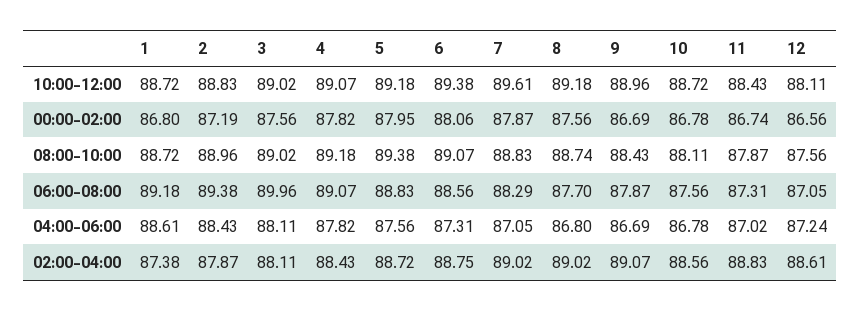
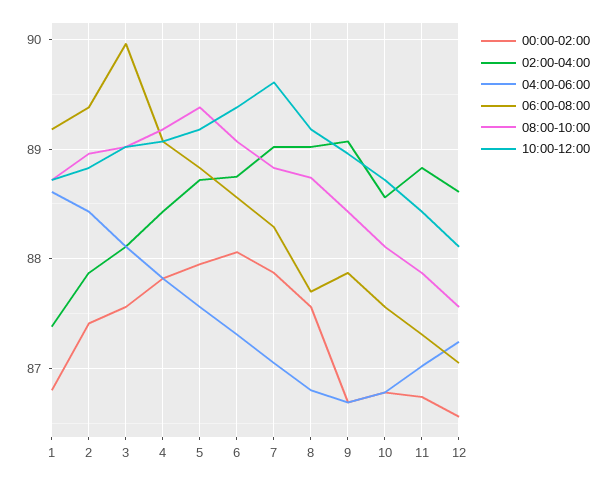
  {
    "10:00-12:00": {
      "1": 88.72,
      "2": 88.83,
      "3": 89.02,
      "4": 89.07,
      "5": 89.18,
      "6": 89.38,
      "7": 89.61,
      "8": 89.18,
      "9": 88.96,
      "10": 88.72,
      "11": 88.43,
      "12": 88.11
    },
    "00:00-02:00": {
      "1": 86.8,
-     "2": 87.19,
+     "2": 87.4,
      "3": 87.56,
      "4": 87.82,
      "5": 87.95,
      "6": 88.06,
      "7": 87.87,
      "8": 87.56,
      "9": 86.69,
      "10": 86.78,
      "11": 86.74,
      "12": 86.56
    },
    "08:00-10:00": {
      "1": 88.72,
      "2": 88.96,
      "3": 89.02,
      "4": 89.18,
      "5": 89.38,
      "6": 89.07,
      "7": 88.83,
      "8": 88.74,
      "9": 88.43,
      "10": 88.11,
      "11": 87.87,
      "12": 87.56
    },
    "06:00-08:00": {
      "1": 89.18,
      "2": 89.38,
      "3": 89.96,
      "4": 89.07,
      "5": 88.83,
      "6": 88.56,
      "7": 88.29,
      "8": 87.7,
      "9": 87.87,
      "10": 87.56,
      "11": 87.31,
      "12": 87.05
    },
    "04:00-06:00": {
      "1": 88.61,
      "2": 88.43,
      "3": 88.11,
      "4": 87.82,
      "5": 87.56,
      "6": 87.31,
      "7": 87.05,
      "8": 86.8,
      "9": 86.69,
      "10": 86.78,
      "11": 87.02,
      "12": 87.24
    },
    "02:00-04:00": {
      "1": 87.38,
      "2": 87.87,
      "3": 88.11,
      "4": 88.43,
      "5": 88.72,
      "6": 88.75,
      "7": 89.02,
      "8": 89.02,
      "9": 89.07,
      "10": 88.56,
      "11": 88.83,
      "12": 88.61
    }
  }

